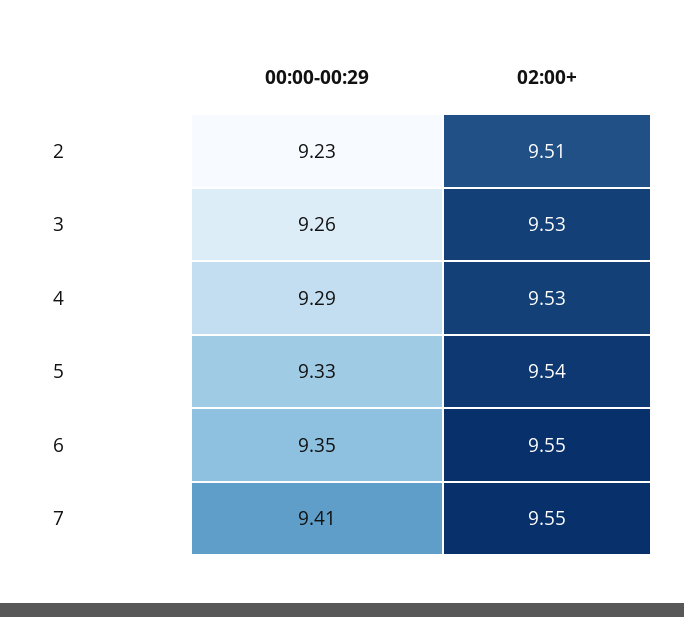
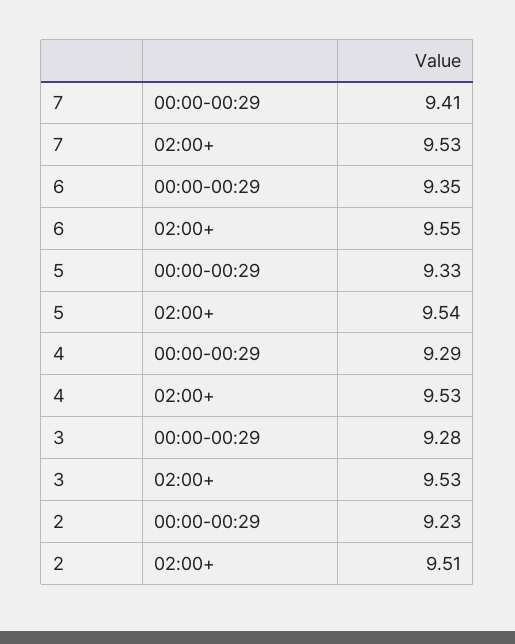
  {
    "00:00-00:29": {
      "2": 9.23,
-     "3": 9.26,
+     "3": 9.28,
      "4": 9.29,
      "5": 9.33,
      "6": 9.35,
      "7": 9.41
    },
    "02:00+": {
      "2": 9.51,
      "3": 9.53,
      "4": 9.53,
      "5": 9.54,
      "6": 9.55,
-     "7": 9.55
+     "7": 9.53
    }
  }

